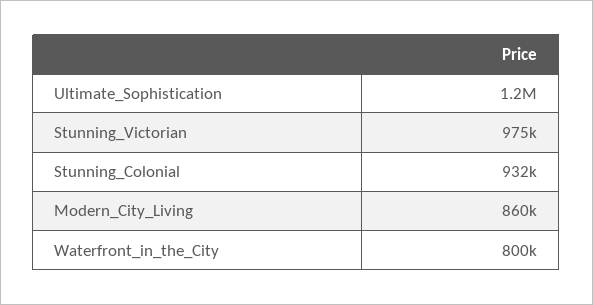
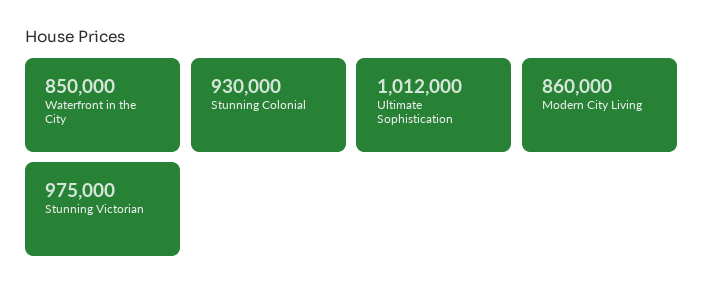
  {
-   "Ultimate_Sophistication": 1200000,
+   "Ultimate_Sophistication": 1012000,
    "Stunning_Victorian": 975000,
-   "Stunning_Colonial": 932000,
+   "Stunning_Colonial": 930000,
    "Modern_City_Living": 860000,
-   "Waterfront_in_the_City": 800000
+   "Waterfront_in_the_City": 850000
  }

